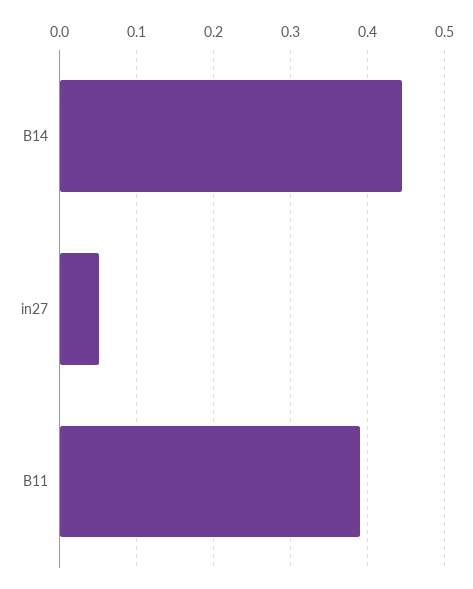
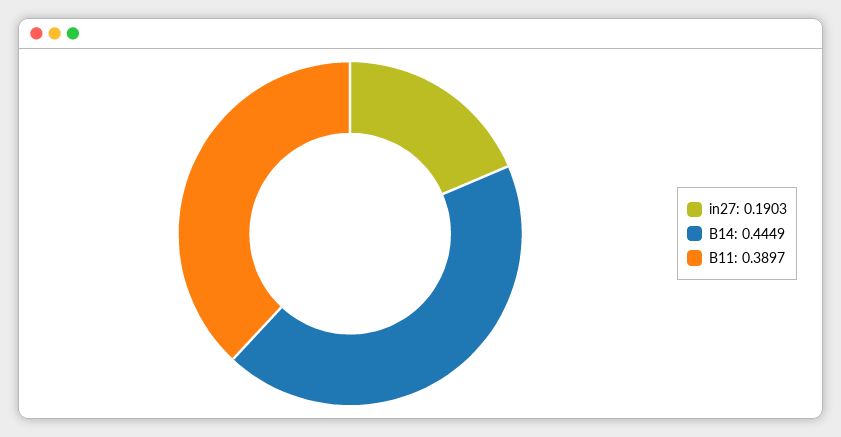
  {
    "B14": 0.4449,
-   "in27": 0.05,
+   "in27": 0.1903,
    "B11": 0.3897
  }

